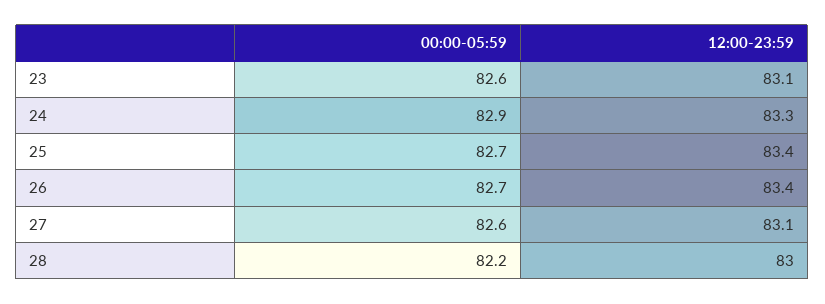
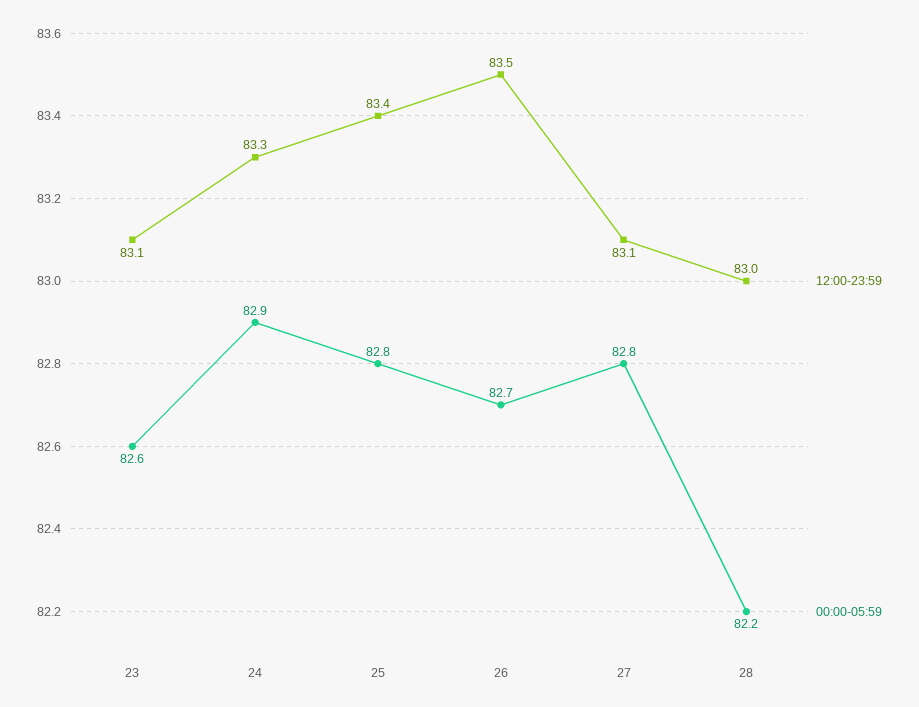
  {
    "00:00-05:59": {
      "23": 82.6,
      "24": 82.9,
-     "25": 82.7,
+     "25": 82.8,
      "26": 82.7,
-     "27": 82.6,
+     "27": 82.8,
      "28": 82.2
    },
    "12:00-23:59": {
      "23": 83.1,
      "24": 83.3,
      "25": 83.4,
-     "26": 83.4,
+     "26": 83.5,
      "27": 83.1,
      "28": 83
    }
  }

